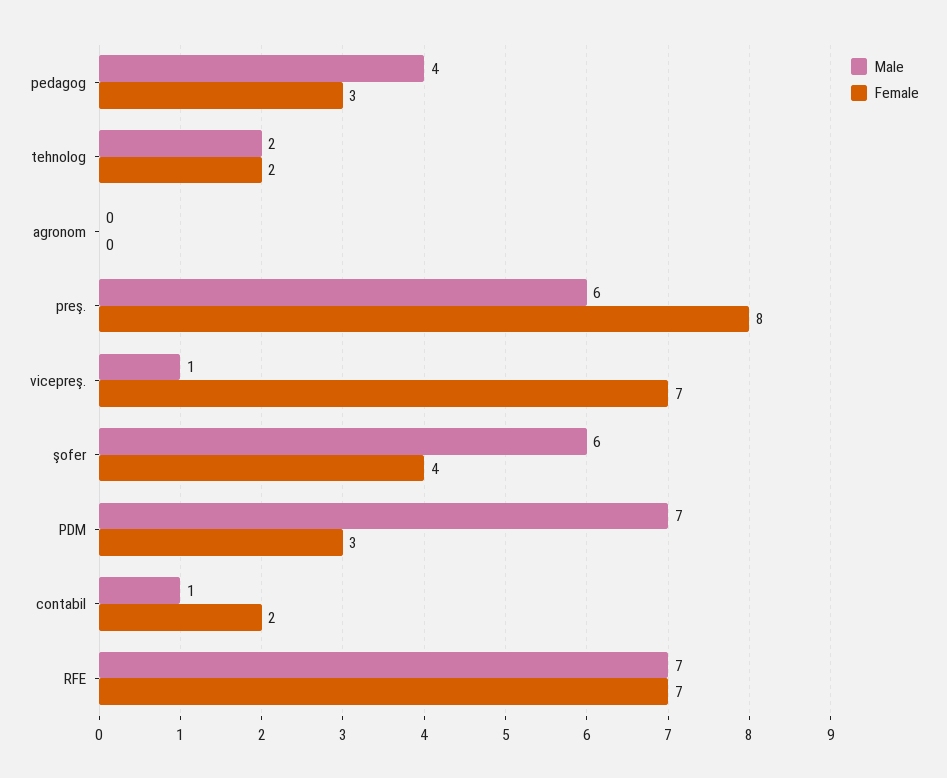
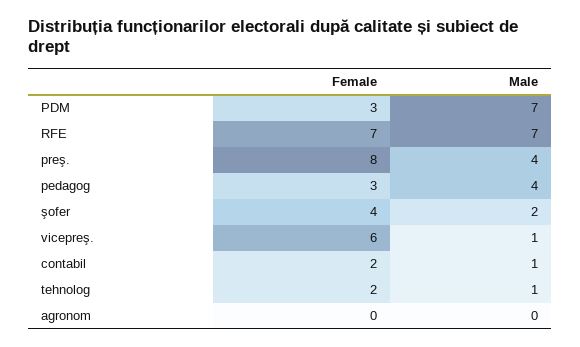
  {
    "Male": {
      "pedagog": 4,
-     "tehnolog": 2,
+     "tehnolog": 1,
      "agronom": 0,
-     "preş.": 6,
+     "preş.": 4,
      "vicepreş.": 1,
-     "şofer": 6,
+     "şofer": 2,
      "PDM": 7,
      "contabil": 1,
      "RFE": 7
    },
    "Female": {
      "pedagog": 3,
      "tehnolog": 2,
      "agronom": 0,
      "preş.": 8,
-     "vicepreş.": 7,
+     "vicepreş.": 6,
      "şofer": 4,
      "PDM": 3,
      "contabil": 2,
      "RFE": 7
    }
  }

